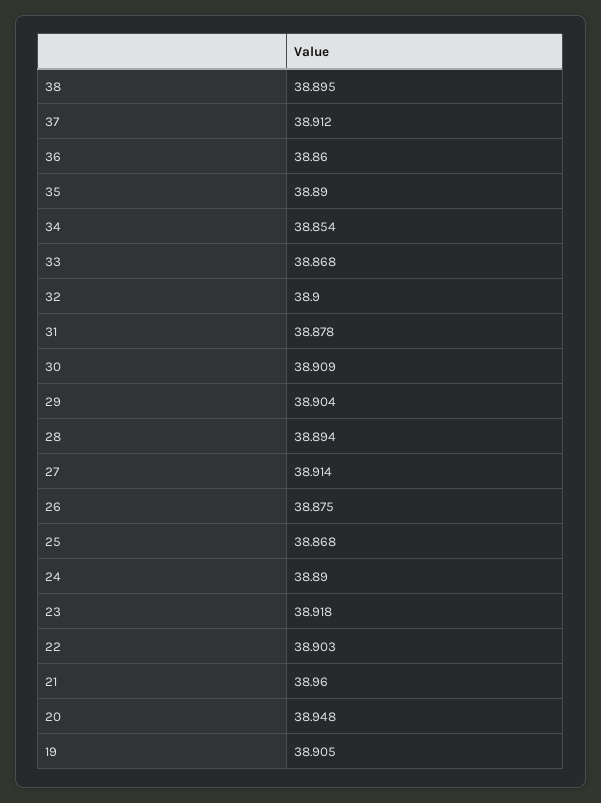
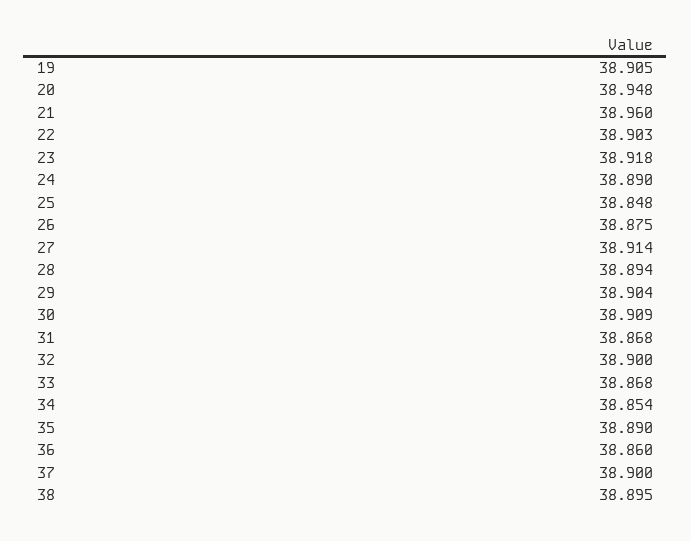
  {
    "38": 38.895,
-   "37": 38.912,
+   "37": 38.9,
    "36": 38.86,
    "35": 38.89,
    "34": 38.854,
    "33": 38.868,
    "32": 38.9,
-   "31": 38.878,
+   "31": 38.868,
    "30": 38.909,
    "29": 38.904,
    "28": 38.894,
    "27": 38.914,
    "26": 38.875,
-   "25": 38.868,
+   "25": 38.848,
    "24": 38.89,
    "23": 38.918,
    "22": 38.903,
    "21": 38.96,
    "20": 38.948,
    "19": 38.905
  }

